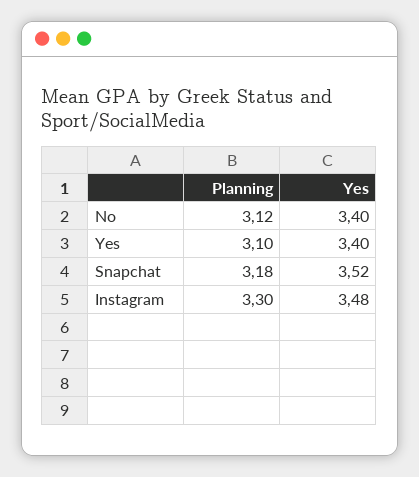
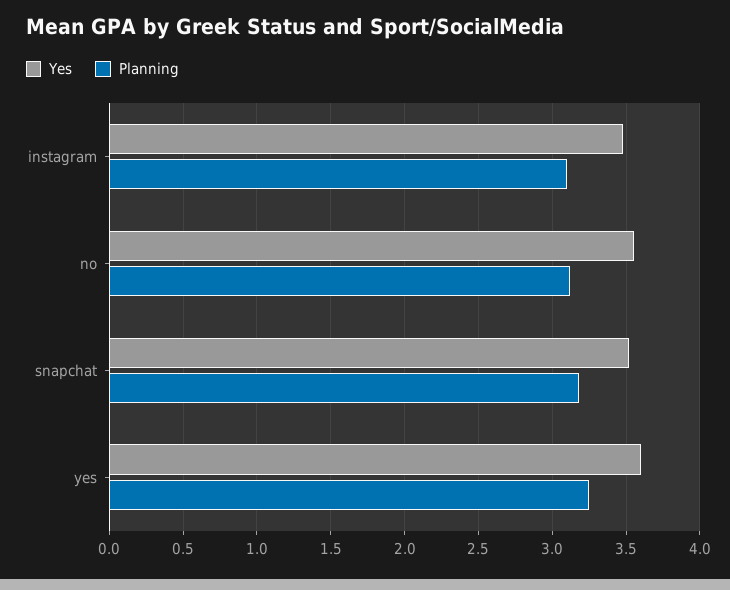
  {
    "Planning": {
      "No": 3.12,
-     "Yes": 3.1,
+     "Yes": 3.25,
      "Snapchat": 3.18,
-     "Instagram": 3.3
+     "Instagram": 3.1
    },
    "Yes": {
-     "No": 3.4,
+     "No": 3.55,
-     "Yes": 3.4,
+     "Yes": 3.6,
      "Snapchat": 3.52,
      "Instagram": 3.48
    }
  }

